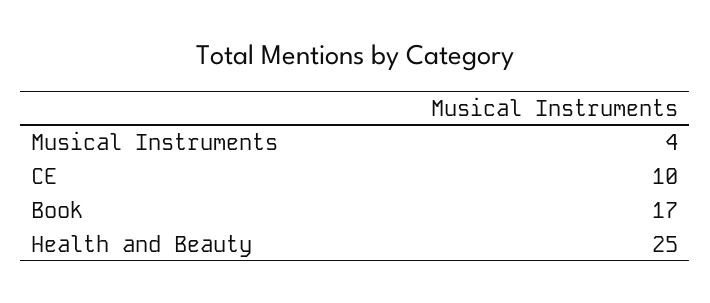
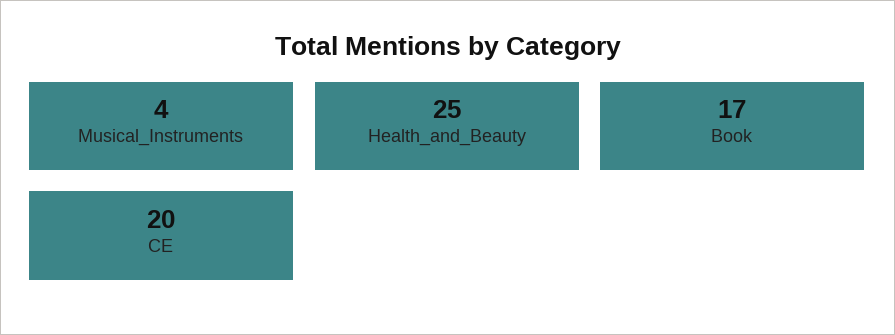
  {
    "Musical Instruments": 4,
-   "CE": 10,
+   "CE": 20,
    "Book": 17,
    "Health and Beauty": 25
  }

